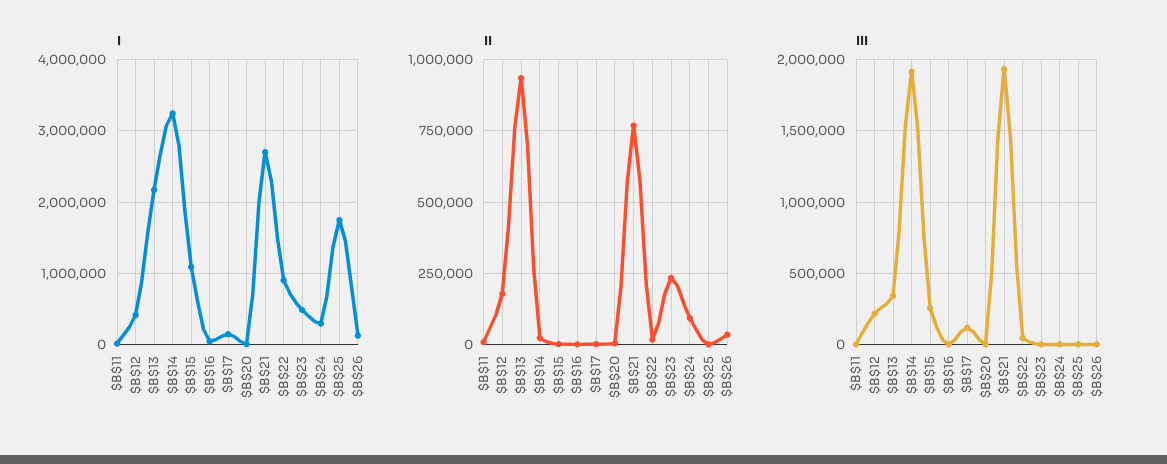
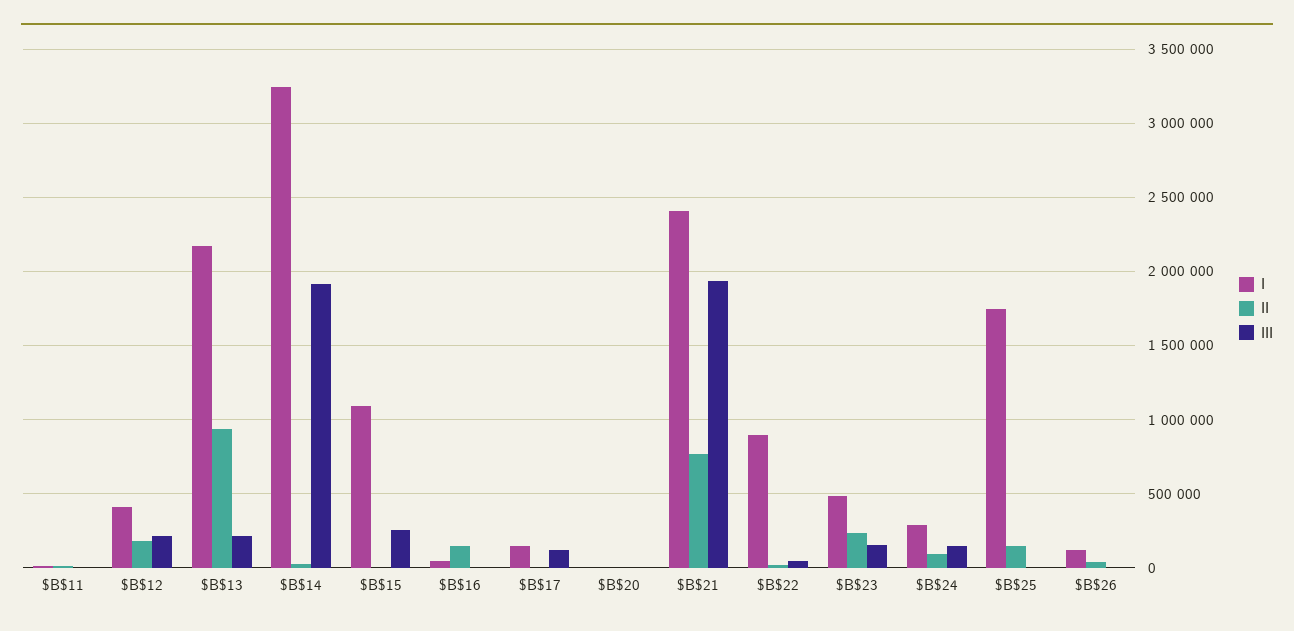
  {
    "I": {
      "$B$11": 0,
      "$B$12": 400000,
      "$B$13": 2150000,
      "$B$14": 3250000,
      "$B$15": 1100000,
      "$B$16": 50000,
      "$B$17": 150000,
      "$B$20": 0,
-     "$B$21": 2700000,
+     "$B$21": 2400000,
      "$B$22": 900000,
      "$B$23": 500000,
      "$B$24": 300000,
      "$B$25": 1750000,
      "$B$26": 100000
    },
    "II": {
      "$B$11": 0,
      "$B$12": 175000,
      "$B$13": 925000,
      "$B$14": 25000,
      "$B$15": 0,
-     "$B$16": 0,
+     "$B$16": 150000,
      "$B$17": 0,
      "$B$20": 0,
      "$B$21": 775000,
      "$B$22": 25000,
      "$B$23": 225000,
      "$B$24": 100000,
-     "$B$25": 0,
+     "$B$25": 150000,
      "$B$26": 25000
    },
    "III": {
      "$B$11": 0,
      "$B$12": 200000,
-     "$B$13": 350000,
+     "$B$13": 200000,
      "$B$14": 1900000,
      "$B$15": 250000,
      "$B$16": 0,
      "$B$17": 100000,
      "$B$20": 0,
      "$B$21": 1950000,
      "$B$22": 50000,
-     "$B$23": 0,
+     "$B$23": 150000,
-     "$B$24": 0,
+     "$B$24": 150000,
      "$B$25": 0,
      "$B$26": 0
    }
  }

